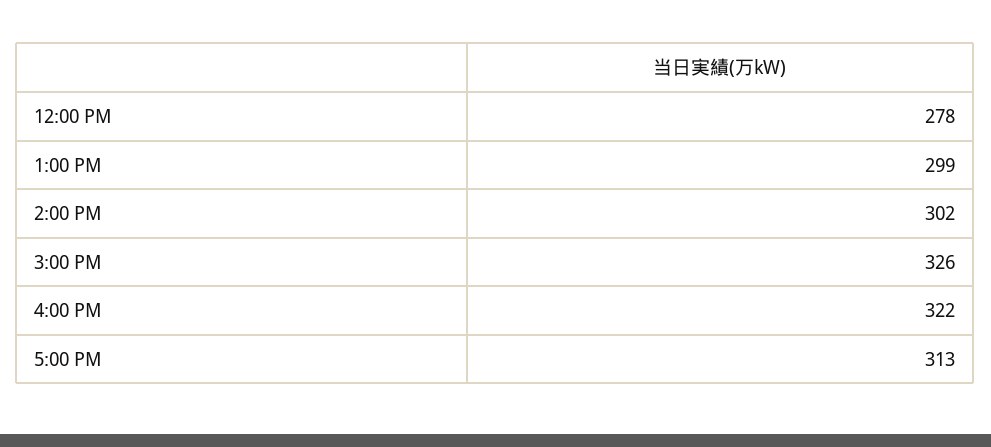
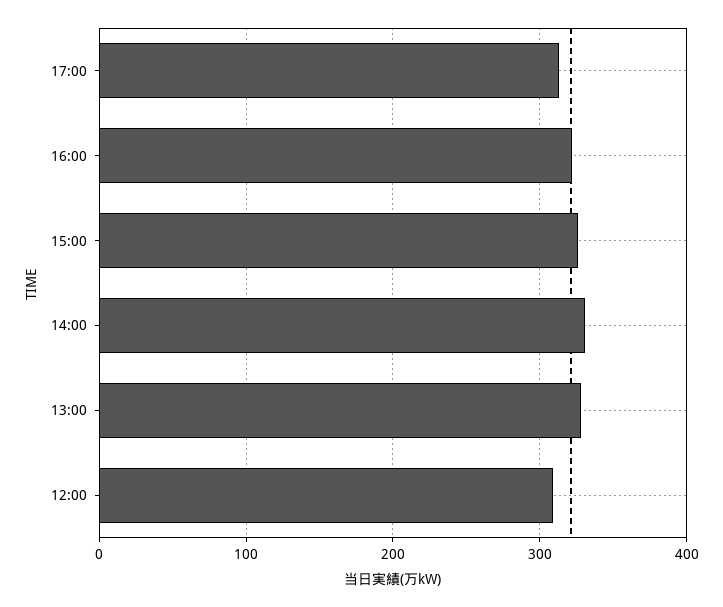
  {
-   "12:00 PM": 278,
+   "12:00 PM": 310,
-   "1:00 PM": 299,
+   "1:00 PM": 330,
-   "2:00 PM": 302,
+   "2:00 PM": 330,
    "3:00 PM": 326,
    "4:00 PM": 322,
    "5:00 PM": 313
  }

